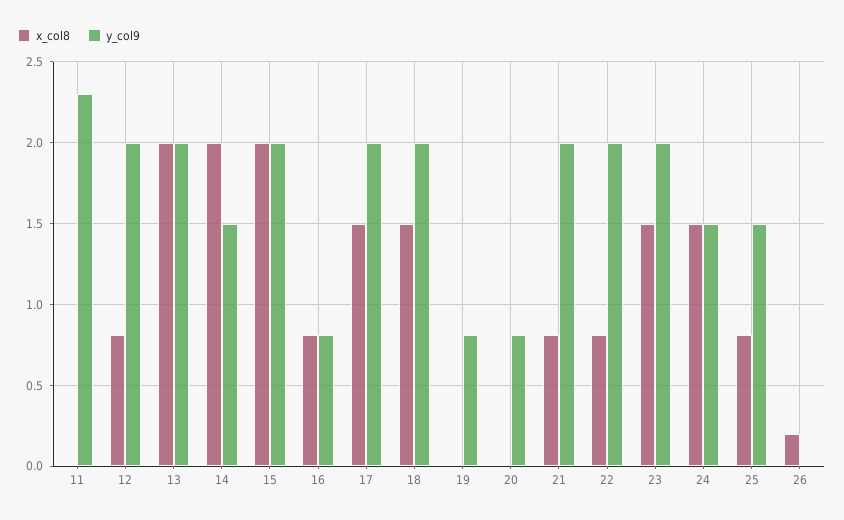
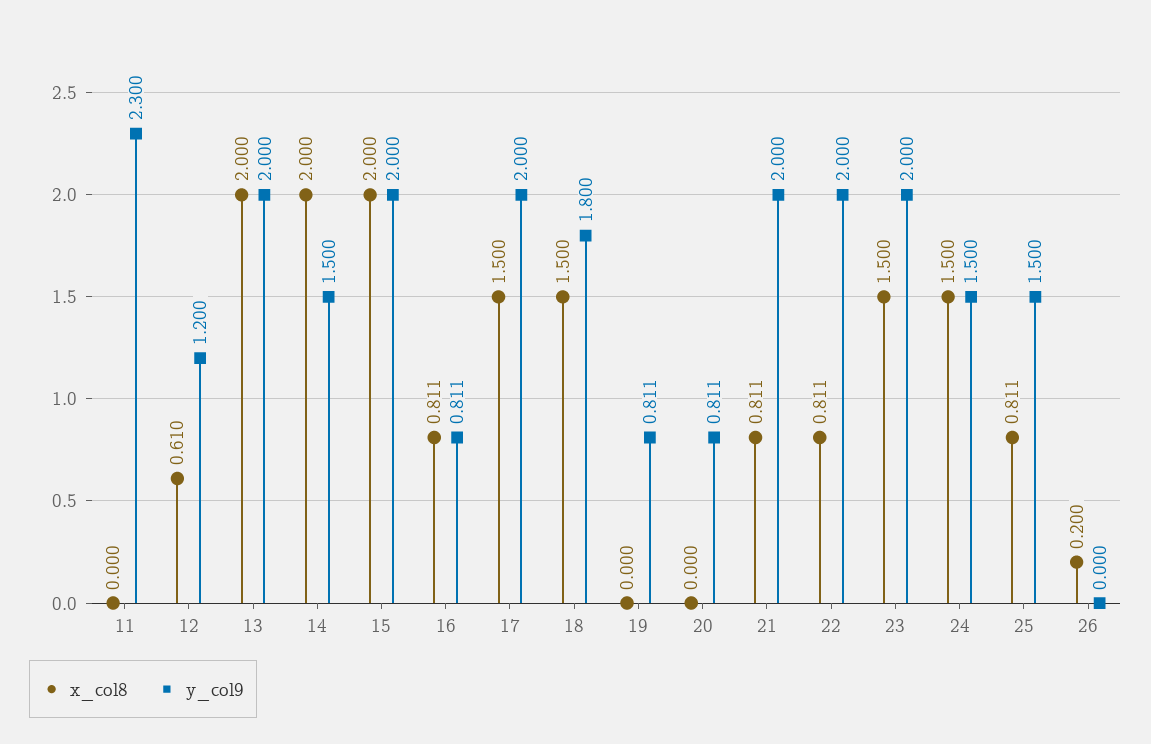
  {
    "x_col8": {
      "11": 0,
-     "12": 0.8,
+     "12": 0.61,
      "13": 2,
      "14": 2,
      "15": 2,
      "16": 0.811,
      "17": 1.5,
      "18": 1.5,
      "19": 0,
      "20": 0,
      "21": 0.811,
      "22": 0.811,
      "23": 1.5,
      "24": 1.5,
      "25": 0.811,
      "26": 0.2
    },
    "y_col9": {
      "11": 2.3,
-     "12": 2,
+     "12": 1.2,
      "13": 2,
      "14": 1.5,
      "15": 2,
      "16": 0.811,
      "17": 2,
-     "18": 2,
+     "18": 1.8,
      "19": 0.811,
      "20": 0.811,
      "21": 2,
      "22": 2,
      "23": 2,
      "24": 1.5,
      "25": 1.5,
      "26": 0
    }
  }

